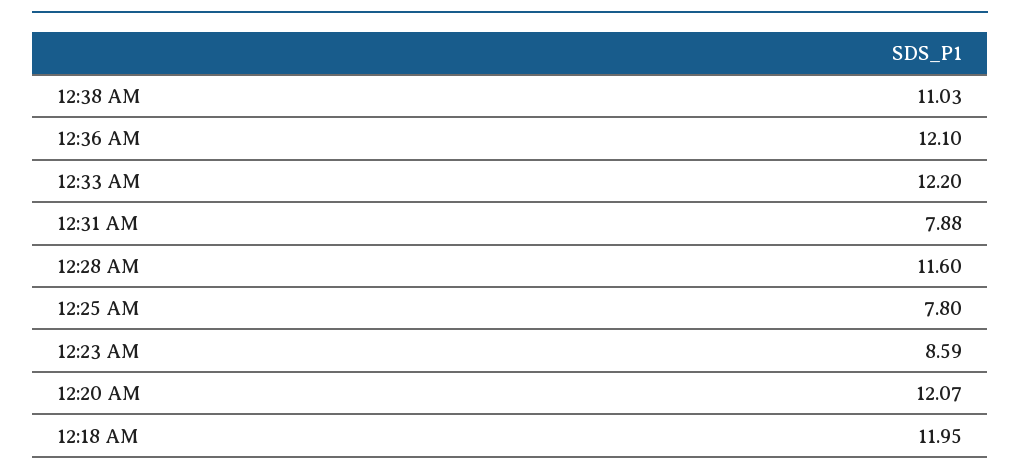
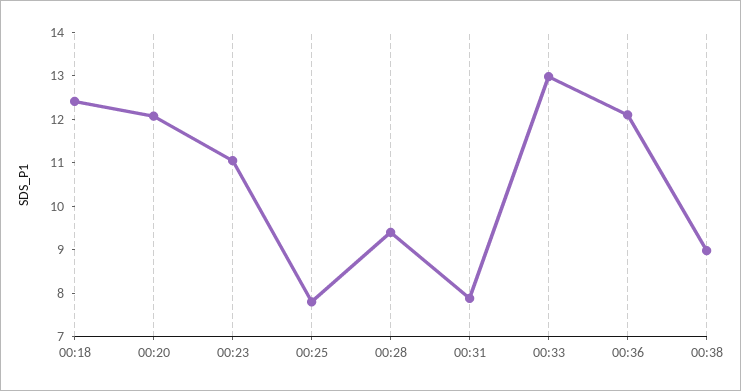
  {
-   "12:38 AM": 11.03,
+   "12:38 AM": 9,
    "12:36 AM": 12.1,
-   "12:33 AM": 12.2,
+   "12:33 AM": 13,
    "12:31 AM": 7.88,
-   "12:28 AM": 11.6,
+   "12:28 AM": 9.4,
    "12:25 AM": 7.8,
-   "12:23 AM": 8.59,
+   "12:23 AM": 11,
    "12:20 AM": 12.07,
-   "12:18 AM": 11.95
+   "12:18 AM": 12.4
  }

